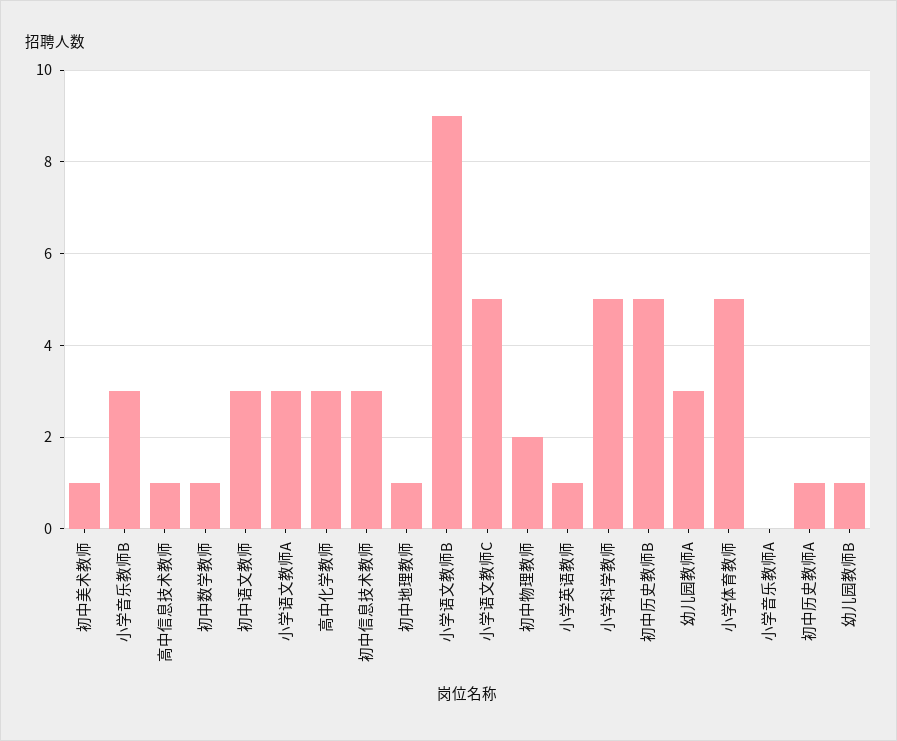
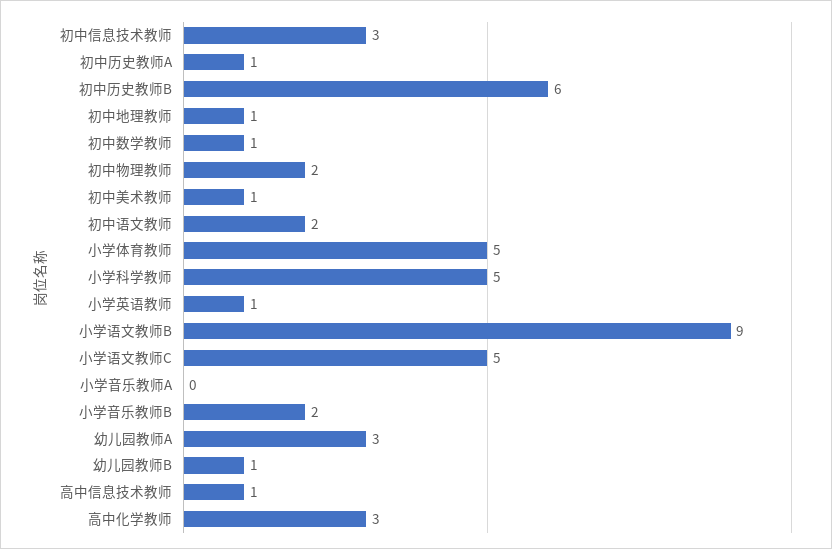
  {
    "初中美术教师": 1,
-   "小学音乐教师B": 3,
+   "小学音乐教师B": 2,
    "高中信息技术教师": 1,
    "初中数学教师": 1,
-   "初中语文教师": 3,
+   "初中语文教师": 2,
-   "小学语文教师A": 3,
    "高中化学教师": 3,
    "初中信息技术教师": 3,
    "初中地理教师": 1,
    "小学语文教师B": 9,
    "小学语文教师C": 5,
    "初中物理教师": 2,
    "小学英语教师": 1,
    "小学科学教师": 5,
-   "初中历史教师B": 5,
+   "初中历史教师B": 6,
    "幼儿园教师A": 3,
    "小学体育教师": 5,
    "小学音乐教师A": 0,
    "初中历史教师A": 1,
    "幼儿园教师B": 1
  }

